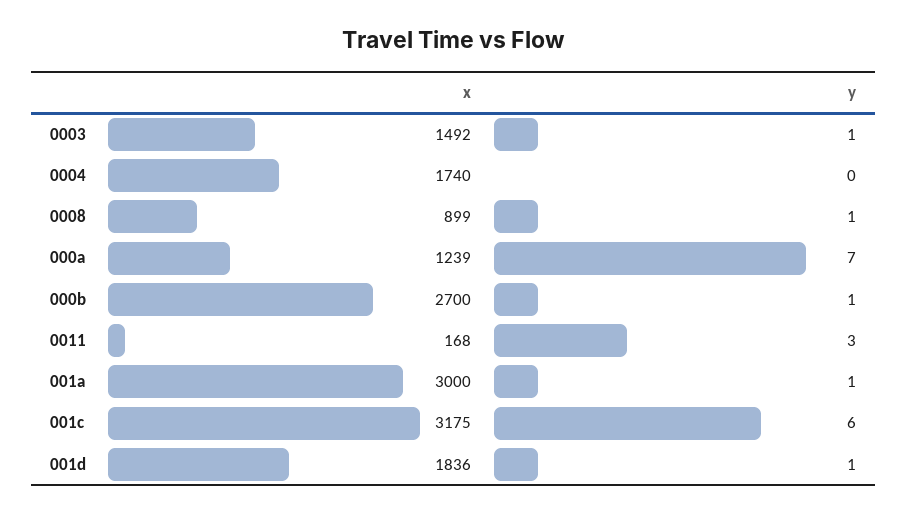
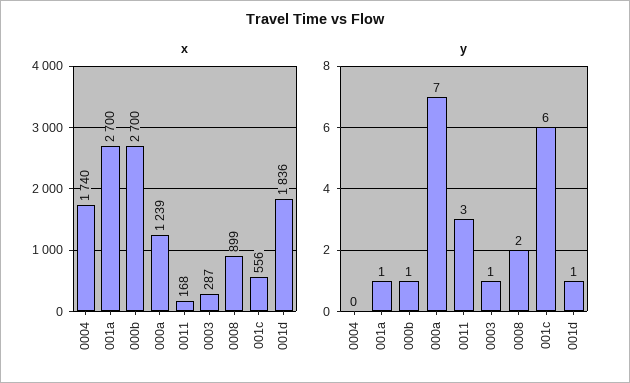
  {
    "x": {
-     "0003": 1492,
+     "0003": 287,
      "0004": 1740,
      "0008": 899,
      "000a": 1239,
      "000b": 2700,
      "0011": 168,
-     "001a": 3000,
+     "001a": 2700,
-     "001c": 3175,
+     "001c": 556,
      "001d": 1836
    },
    "y": {
      "0003": 1,
      "0004": 0,
-     "0008": 1,
+     "0008": 2,
      "000a": 7,
      "000b": 1,
      "0011": 3,
      "001a": 1,
      "001c": 6,
      "001d": 1
    }
  }

